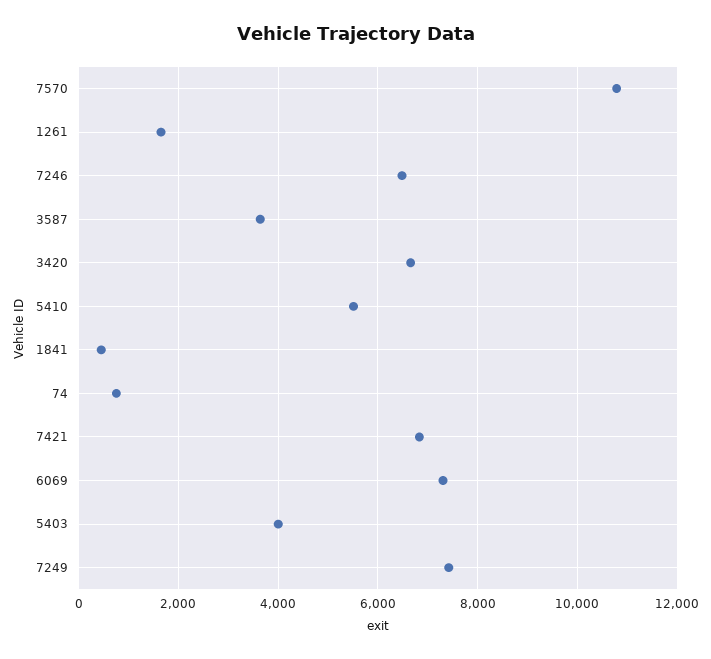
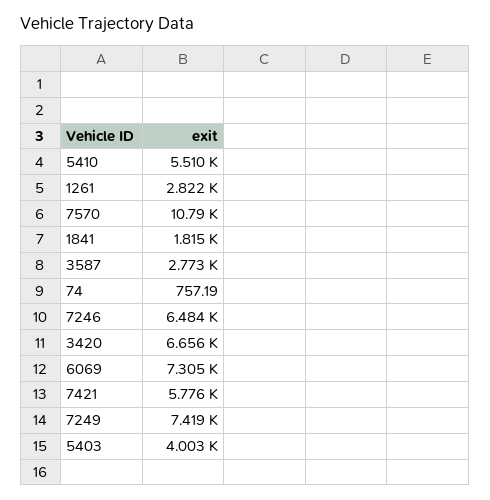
  {
    "7570": 10790,
-   "1261": 1600,
+   "1261": 2822,
    "7246": 6484,
-   "3587": 3600,
+   "3587": 2773,
    "3420": 6656,
    "5410": 5510,
-   "1841": 400,
+   "1841": 1815,
    "74": 757.19,
-   "7421": 6800,
+   "7421": 5776,
    "6069": 7305,
    "5403": 4003,
    "7249": 7419
  }

